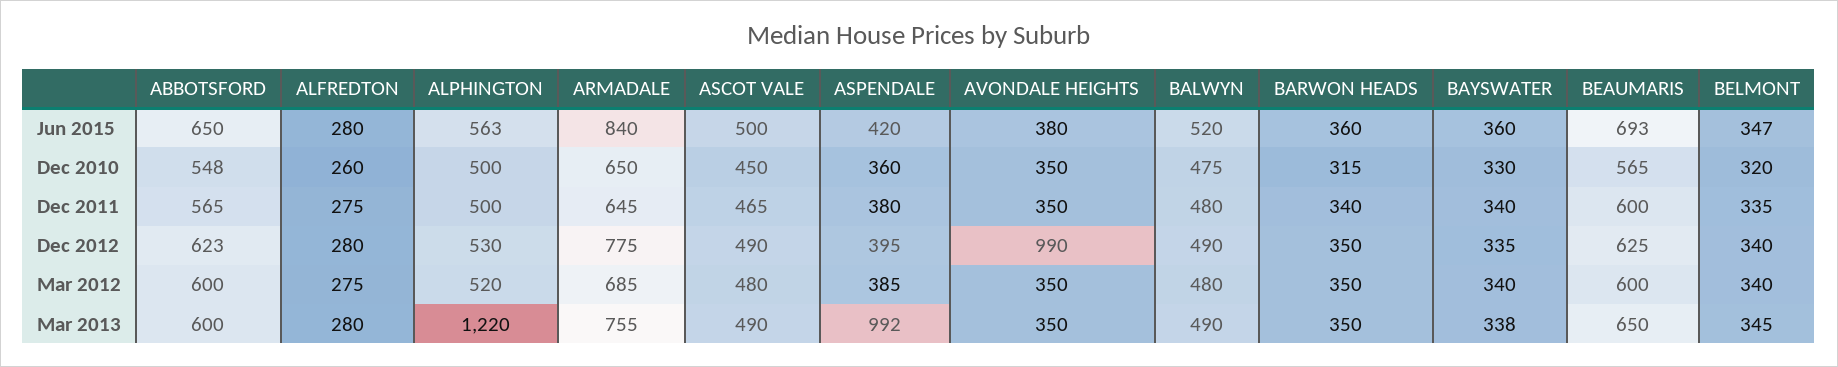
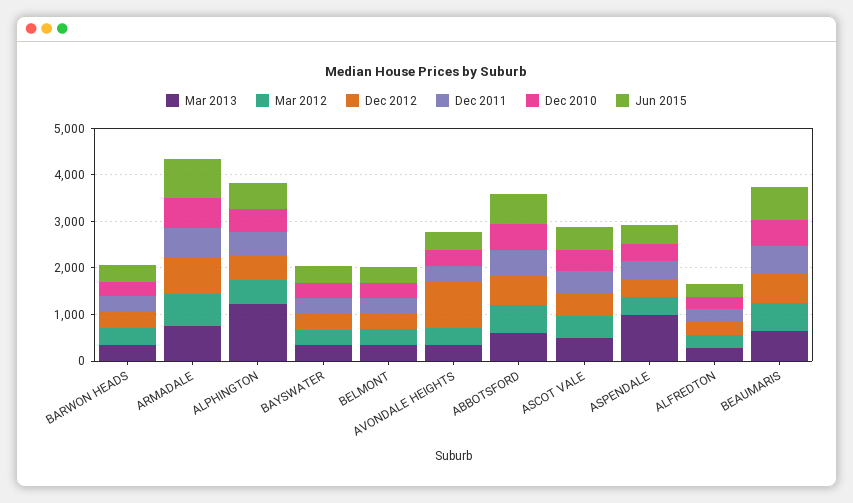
  {
    "Jun 2015": {
      "ABBOTSFORD": 650,
      "ALFREDTON": 280,
      "ALPHINGTON": 563,
      "ARMADALE": 840,
      "ASCOT VALE": 500,
      "ASPENDALE": 420,
      "AVONDALE HEIGHTS": 380,
-     "BALWYN": 520,
      "BARWON HEADS": 360,
      "BAYSWATER": 360,
      "BEAUMARIS": 693,
      "BELMONT": 347
    },
    "Dec 2010": {
      "ABBOTSFORD": 548,
      "ALFREDTON": 260,
      "ALPHINGTON": 500,
      "ARMADALE": 650,
      "ASCOT VALE": 450,
      "ASPENDALE": 360,
      "AVONDALE HEIGHTS": 350,
-     "BALWYN": 475,
      "BARWON HEADS": 315,
      "BAYSWATER": 330,
      "BEAUMARIS": 565,
      "BELMONT": 320
    },
    "Dec 2011": {
      "ABBOTSFORD": 565,
      "ALFREDTON": 275,
      "ALPHINGTON": 500,
      "ARMADALE": 645,
      "ASCOT VALE": 465,
      "ASPENDALE": 380,
      "AVONDALE HEIGHTS": 350,
-     "BALWYN": 480,
      "BARWON HEADS": 340,
      "BAYSWATER": 340,
      "BEAUMARIS": 600,
      "BELMONT": 335
    },
    "Dec 2012": {
      "ABBOTSFORD": 623,
      "ALFREDTON": 280,
      "ALPHINGTON": 530,
      "ARMADALE": 775,
      "ASCOT VALE": 490,
      "ASPENDALE": 395,
      "AVONDALE HEIGHTS": 990,
-     "BALWYN": 490,
      "BARWON HEADS": 350,
      "BAYSWATER": 335,
      "BEAUMARIS": 625,
      "BELMONT": 340
    },
    "Mar 2012": {
      "ABBOTSFORD": 600,
      "ALFREDTON": 275,
      "ALPHINGTON": 520,
      "ARMADALE": 685,
      "ASCOT VALE": 480,
      "ASPENDALE": 385,
      "AVONDALE HEIGHTS": 350,
-     "BALWYN": 480,
      "BARWON HEADS": 350,
      "BAYSWATER": 340,
      "BEAUMARIS": 600,
      "BELMONT": 340
    },
    "Mar 2013": {
      "ABBOTSFORD": 600,
      "ALFREDTON": 280,
      "ALPHINGTON": 1220,
      "ARMADALE": 755,
      "ASCOT VALE": 490,
      "ASPENDALE": 992,
      "AVONDALE HEIGHTS": 350,
-     "BALWYN": 490,
      "BARWON HEADS": 350,
      "BAYSWATER": 338,
      "BEAUMARIS": 650,
      "BELMONT": 345
    }
  }

